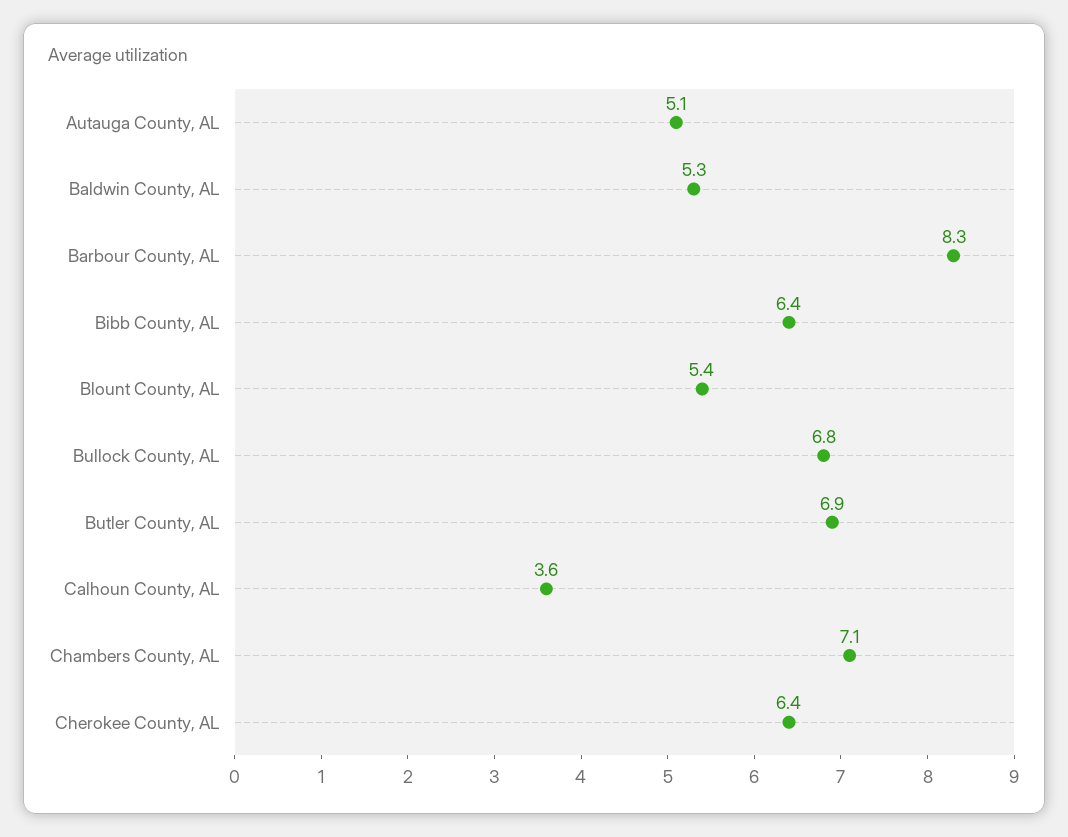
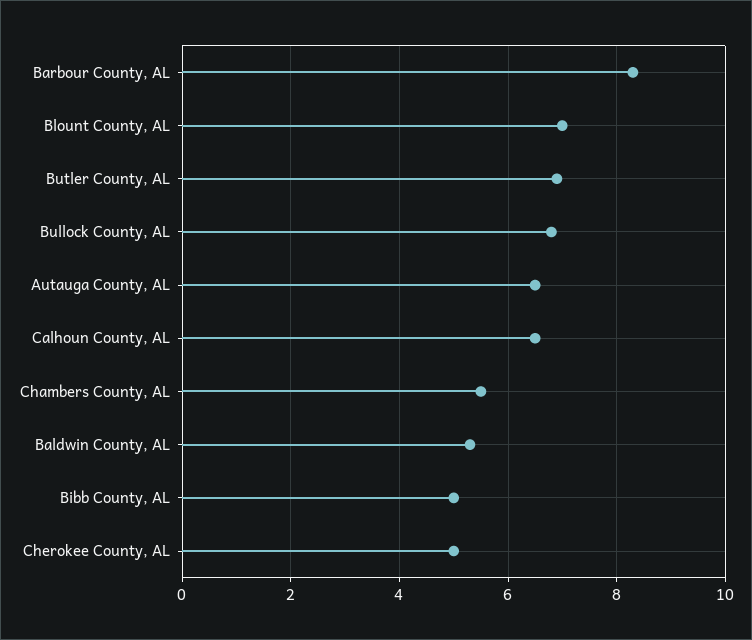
  {
-   "Autauga County, AL": 5.1,
+   "Autauga County, AL": 6.5,
    "Baldwin County, AL": 5.3,
    "Barbour County, AL": 8.3,
-   "Bibb County, AL": 6.4,
+   "Bibb County, AL": 5,
-   "Blount County, AL": 5.4,
+   "Blount County, AL": 7,
    "Bullock County, AL": 6.8,
    "Butler County, AL": 6.9,
-   "Calhoun County, AL": 3.6,
+   "Calhoun County, AL": 6.5,
-   "Chambers County, AL": 7.1,
+   "Chambers County, AL": 5.5,
-   "Cherokee County, AL": 6.4
+   "Cherokee County, AL": 5
  }

